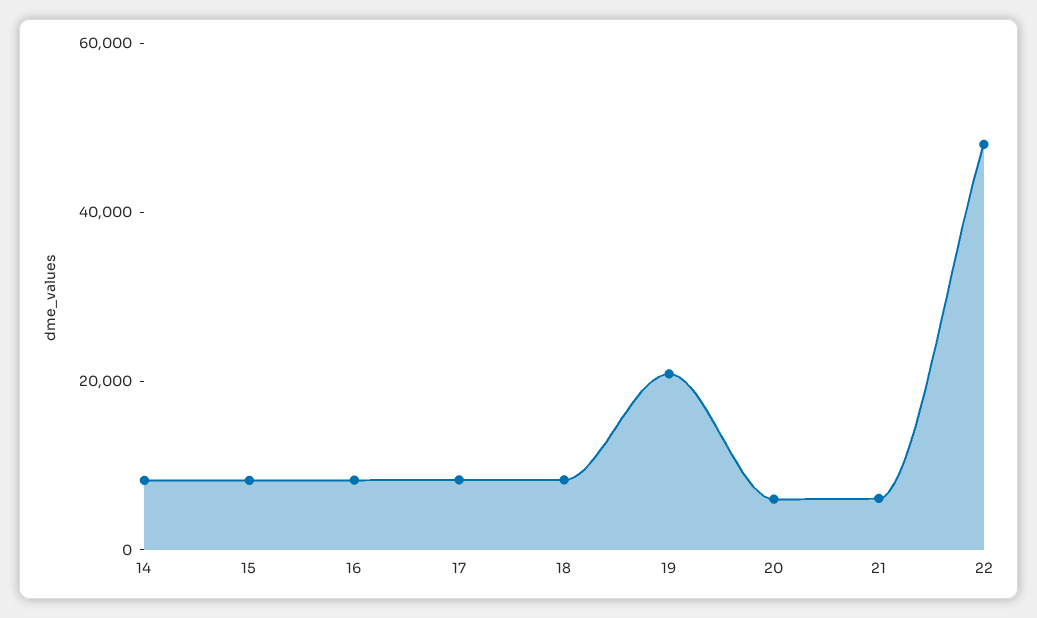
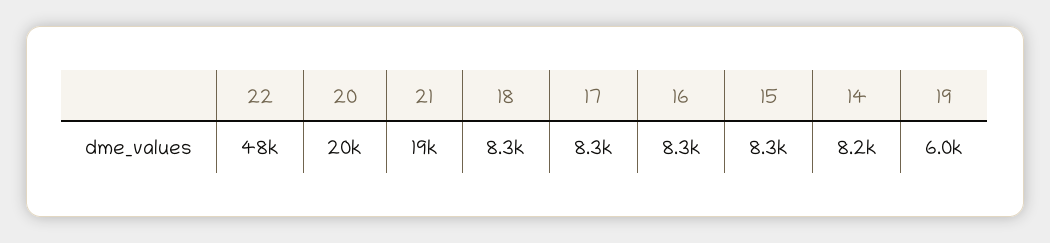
  {
    "14": 8200,
    "15": 8300,
    "16": 8300,
    "17": 8300,
    "18": 8300,
-   "19": 20000,
+   "19": 6000,
-   "20": 5000,
+   "20": 20000,
-   "21": 5000,
+   "21": 19000,
    "22": 48000
  }

